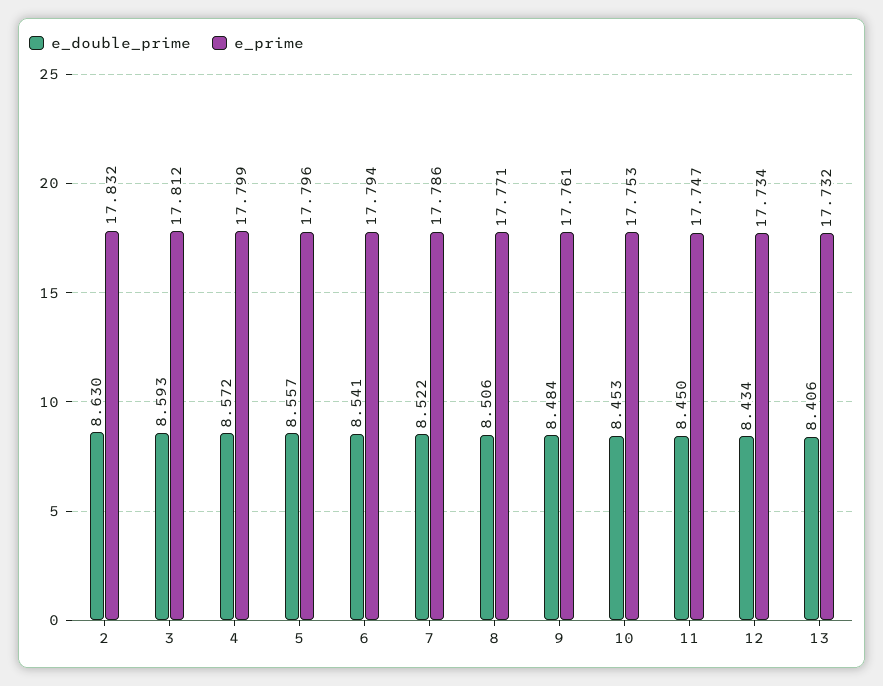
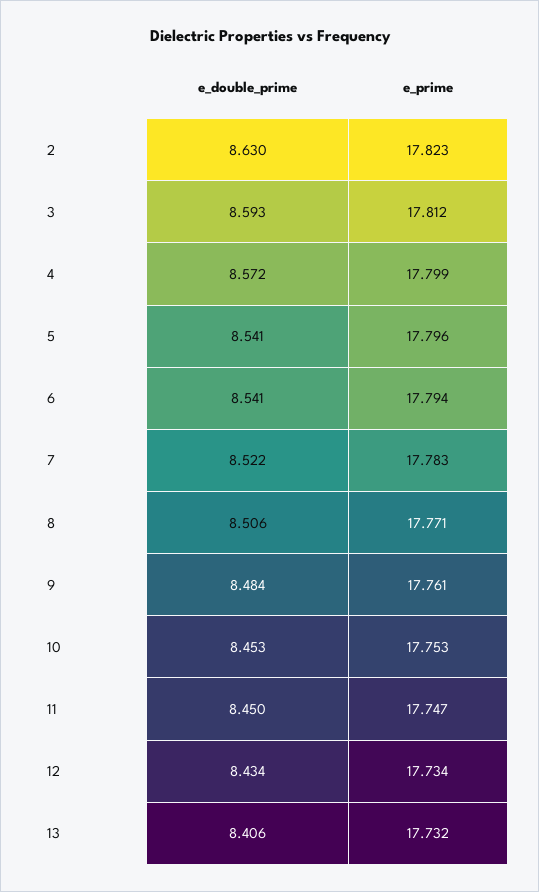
  {
    "e_double_prime": {
      "2": 8.63,
      "3": 8.593,
      "4": 8.572,
-     "5": 8.557,
+     "5": 8.541,
      "6": 8.541,
      "7": 8.522,
      "8": 8.506,
      "9": 8.484,
      "10": 8.453,
      "11": 8.45,
      "12": 8.434,
      "13": 8.406
    },
    "e_prime": {
-     "2": 17.832,
+     "2": 17.823,
      "3": 17.812,
      "4": 17.799,
      "5": 17.796,
      "6": 17.794,
-     "7": 17.786,
+     "7": 17.783,
      "8": 17.771,
      "9": 17.761,
      "10": 17.753,
      "11": 17.747,
      "12": 17.734,
      "13": 17.732
    }
  }

